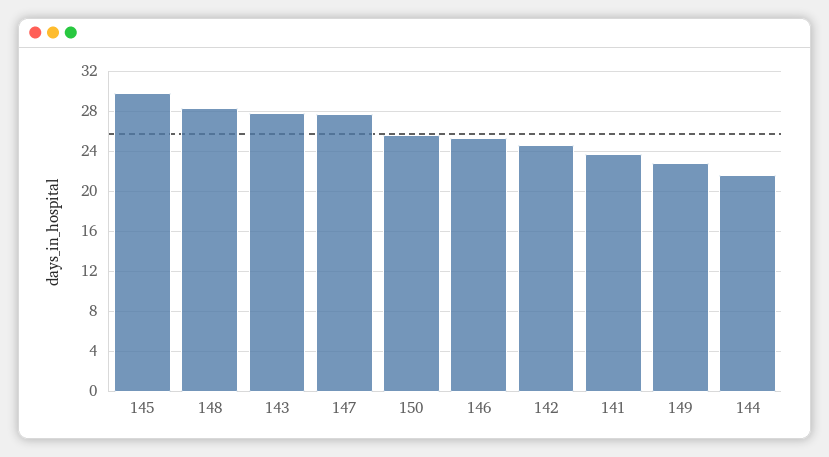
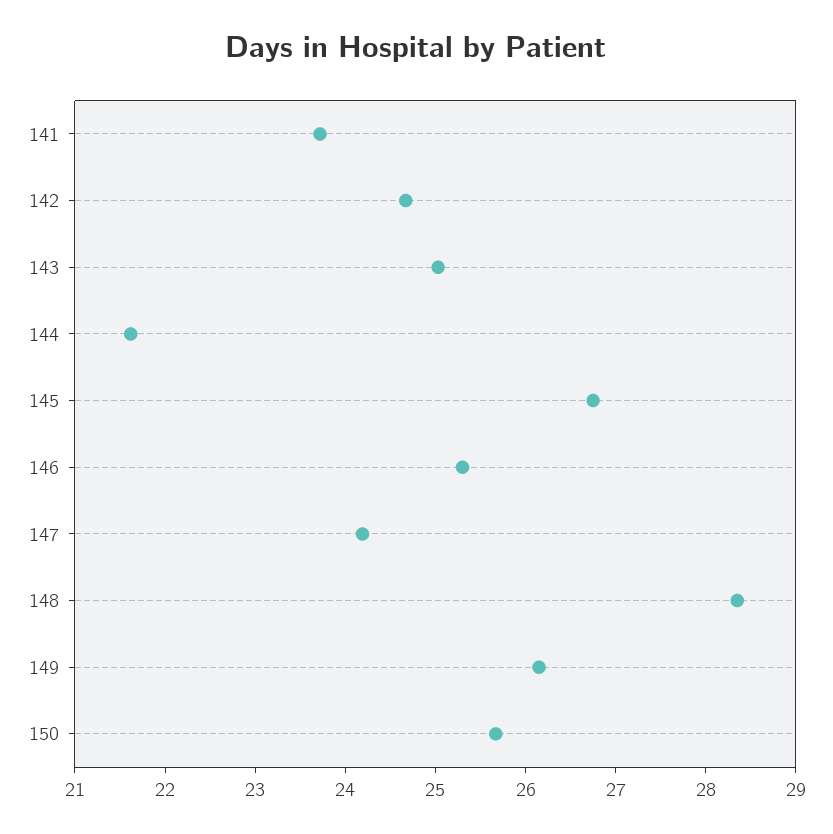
  {
-   "145": 30,
+   "145": 26.8,
    "148": 28.4,
-   "143": 28,
+   "143": 25,
-   "147": 28,
+   "147": 24.2,
    "150": 25.6,
    "146": 25.4,
    "142": 24.6,
    "141": 23.8,
-   "149": 23,
+   "149": 26.2,
    "144": 21.6
  }

